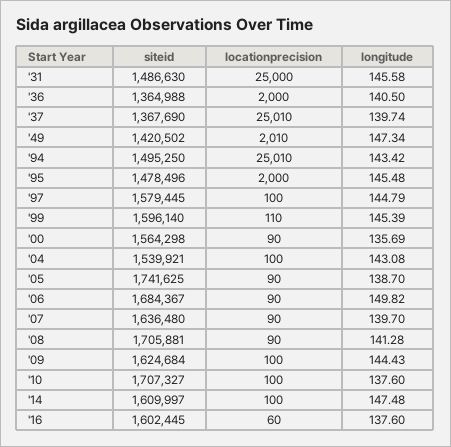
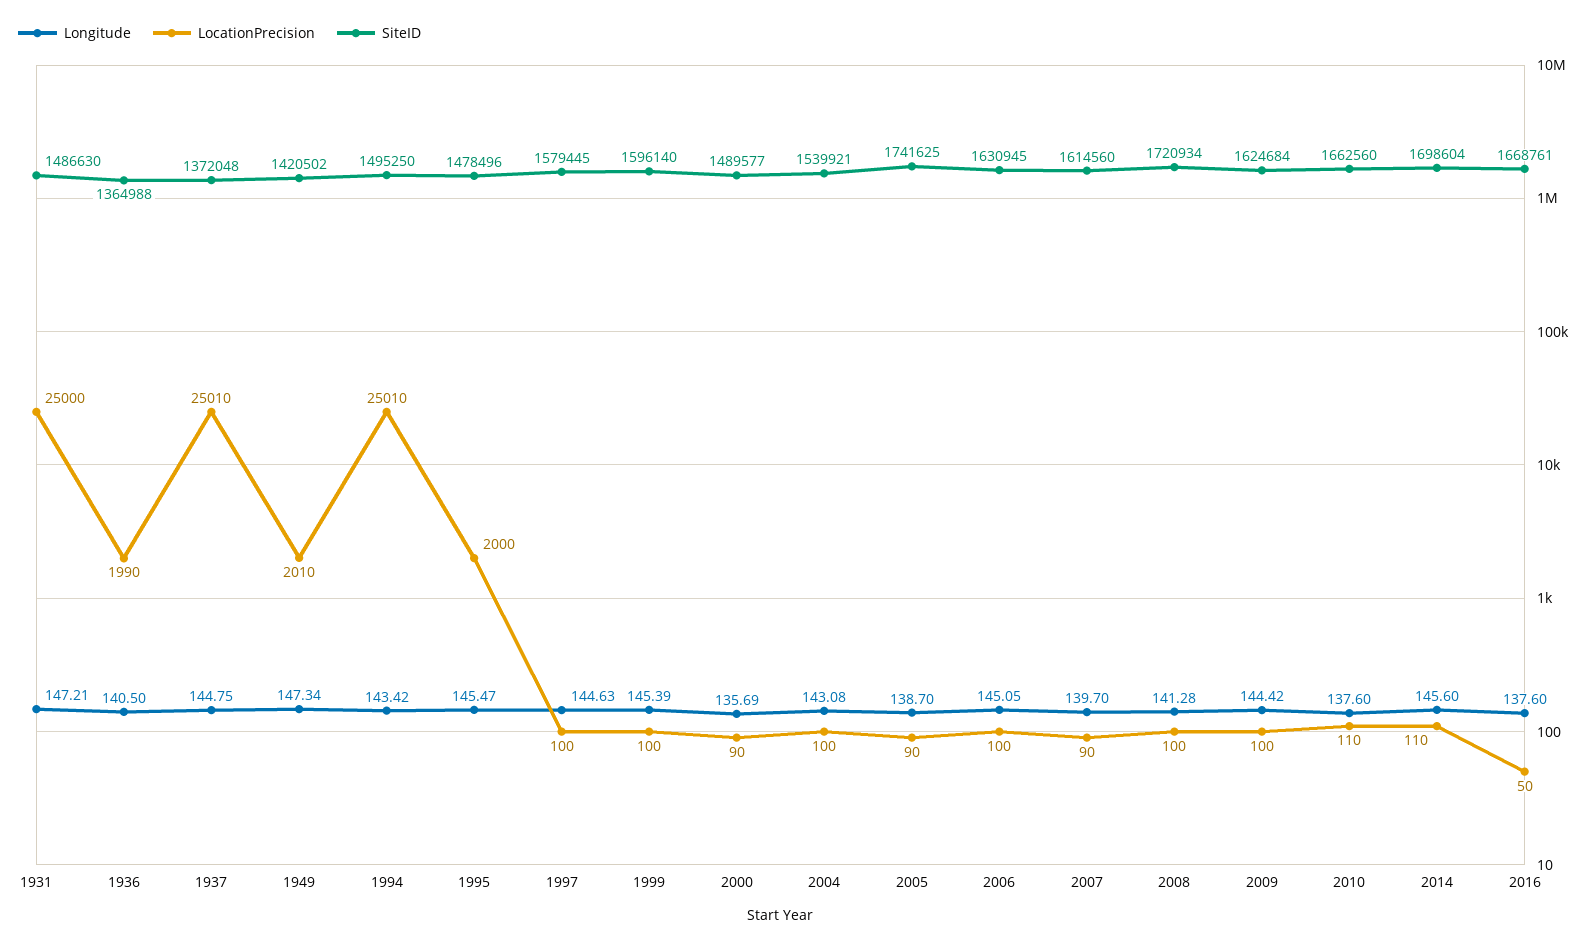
  {
    "siteid": {
      "'31": 1486630,
      "'36": 1364988,
-     "'37": 1367690,
+     "'37": 1372048,
      "'49": 1420502,
      "'94": 1495250,
      "'95": 1478496,
      "'97": 1579445,
      "'99": 1596140,
-     "'00": 1564298,
+     "'00": 1489577,
      "'04": 1539921,
      "'05": 1741625,
-     "'06": 1684367,
+     "'06": 1630945,
-     "'07": 1636480,
+     "'07": 1614560,
-     "'08": 1705881,
+     "'08": 1720934,
      "'09": 1624684,
-     "'10": 1707327,
+     "'10": 1662560,
-     "'14": 1609997,
+     "'14": 1698604,
-     "'16": 1602445
+     "'16": 1668761
    },
    "locationprecision": {
      "'31": 25000,
-     "'36": 2000,
+     "'36": 1990,
      "'37": 25010,
      "'49": 2010,
      "'94": 25010,
      "'95": 2000,
      "'97": 100,
-     "'99": 110,
+     "'99": 100,
      "'00": 90,
      "'04": 100,
      "'05": 90,
-     "'06": 90,
+     "'06": 100,
      "'07": 90,
-     "'08": 90,
+     "'08": 100,
      "'09": 100,
-     "'10": 100,
+     "'10": 110,
-     "'14": 100,
+     "'14": 110,
-     "'16": 60
+     "'16": 50
    },
    "longitude": {
-     "'31": 145.58,
+     "'31": 147.21,
      "'36": 140.5,
-     "'37": 139.74,
+     "'37": 144.75,
      "'49": 147.34,
      "'94": 143.42,
-     "'95": 145.48,
+     "'95": 145.47,
-     "'97": 144.79,
+     "'97": 144.63,
      "'99": 145.39,
      "'00": 135.69,
      "'04": 143.08,
      "'05": 138.7,
-     "'06": 149.82,
+     "'06": 145.05,
      "'07": 139.7,
      "'08": 141.28,
-     "'09": 144.43,
+     "'09": 144.42,
      "'10": 137.6,
-     "'14": 147.48,
+     "'14": 145.6,
      "'16": 137.6
    }
  }

